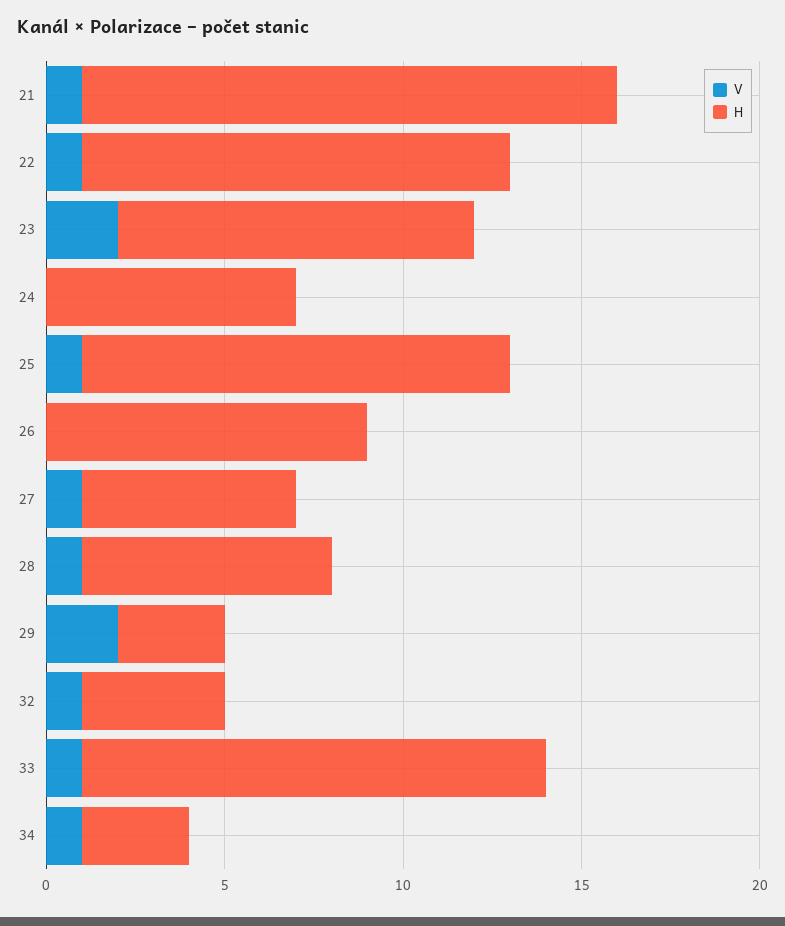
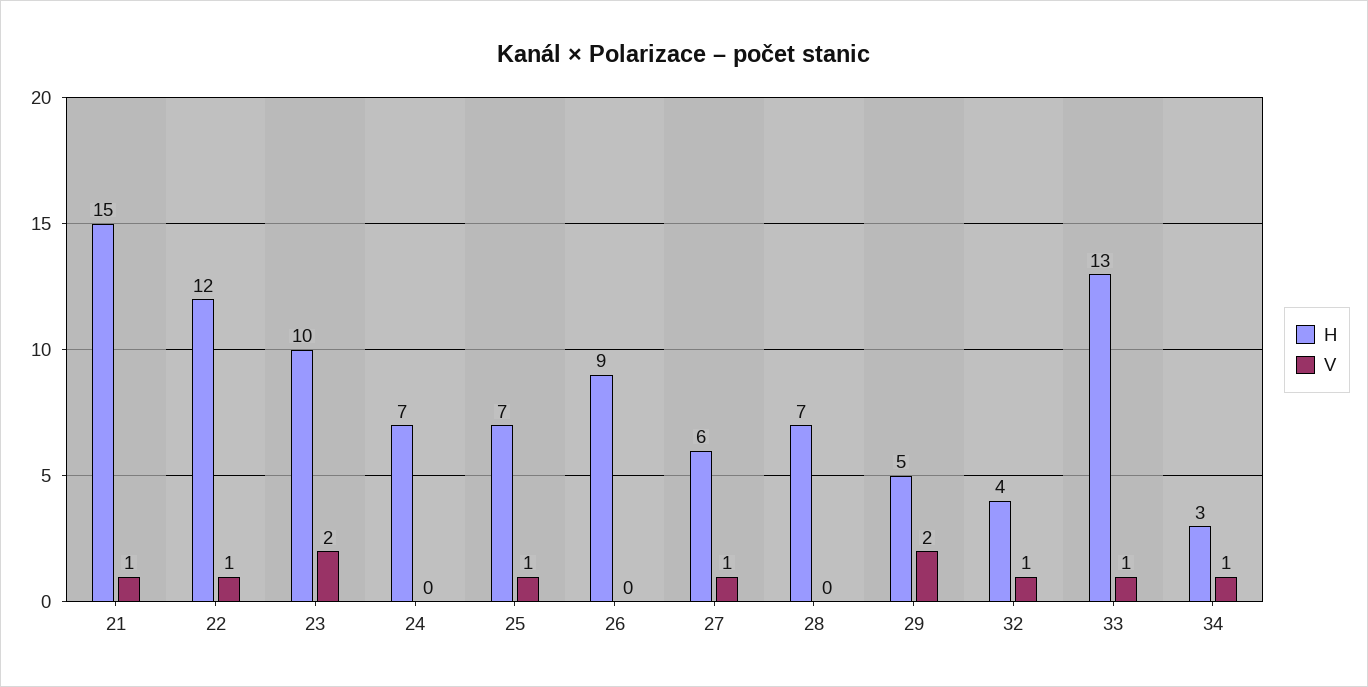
  {
    "V": {
      "21": 1,
      "22": 1,
      "23": 2,
      "24": 0,
      "25": 1,
      "26": 0,
      "27": 1,
-     "28": 1,
+     "28": 0,
      "29": 2,
      "32": 1,
      "33": 1,
      "34": 1
    },
    "H": {
      "21": 15,
      "22": 12,
      "23": 10,
      "24": 7,
-     "25": 12,
+     "25": 7,
      "26": 9,
      "27": 6,
      "28": 7,
-     "29": 3,
+     "29": 5,
      "32": 4,
      "33": 13,
      "34": 3
    }
  }

